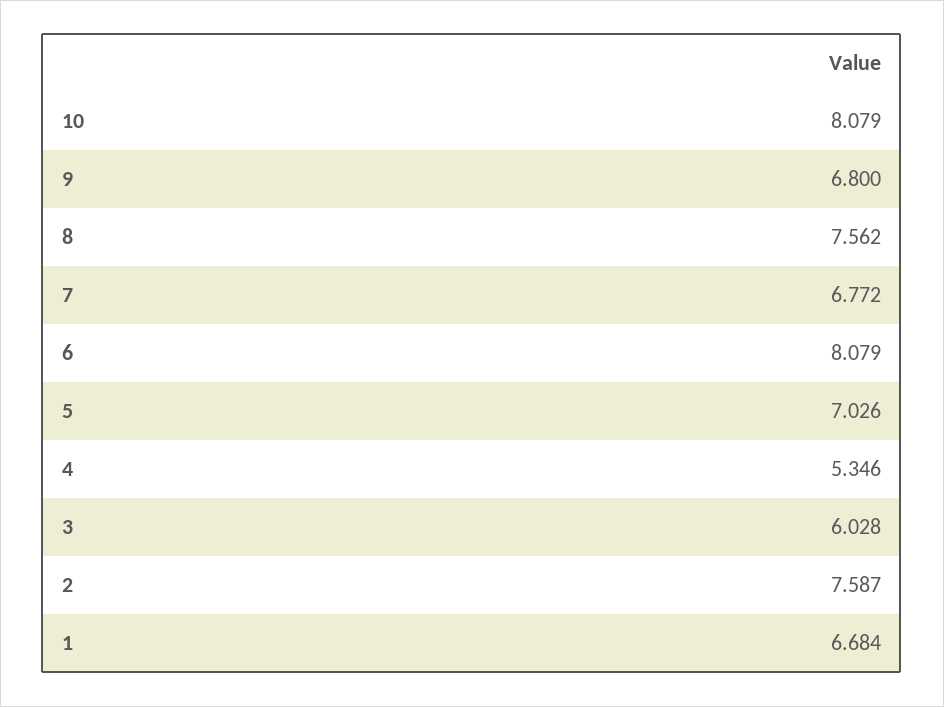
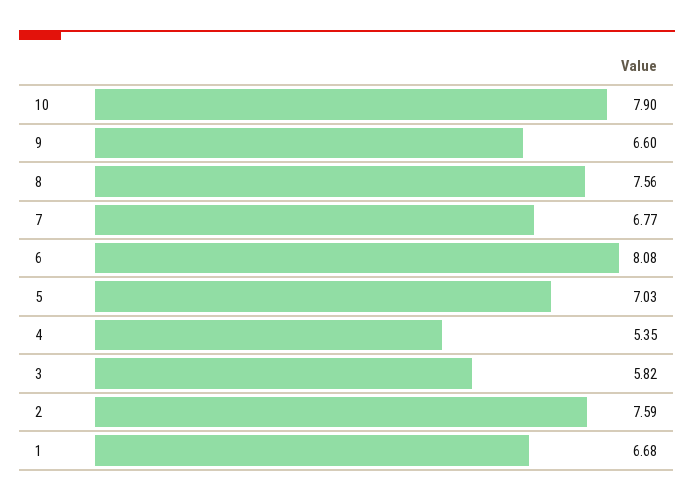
  {
-   "10": 8.079,
+   "10": 7.9,
-   "9": 6.8,
+   "9": 6.6,
    "8": 7.562,
    "7": 6.772,
    "6": 8.079,
    "5": 7.026,
    "4": 5.346,
-   "3": 6.028,
+   "3": 5.82,
    "2": 7.587,
    "1": 6.684
  }

